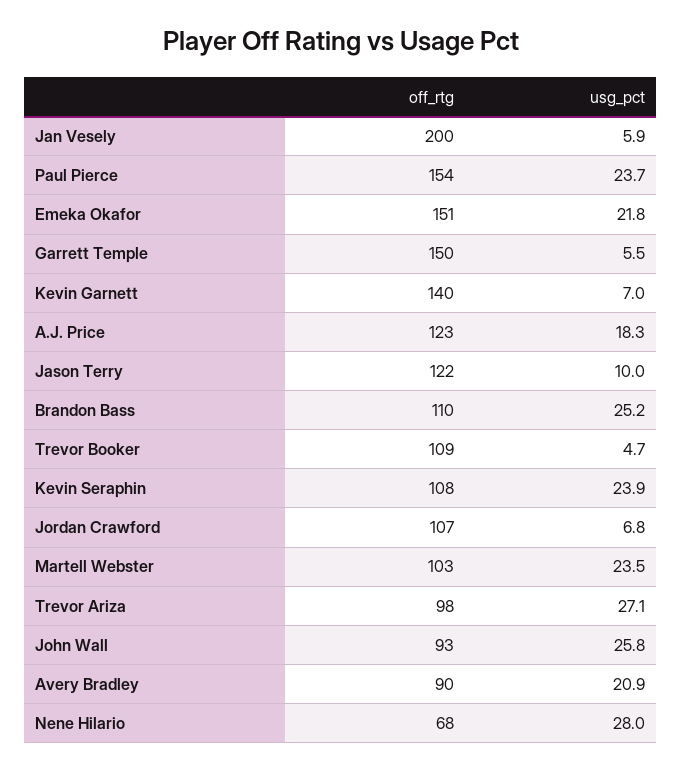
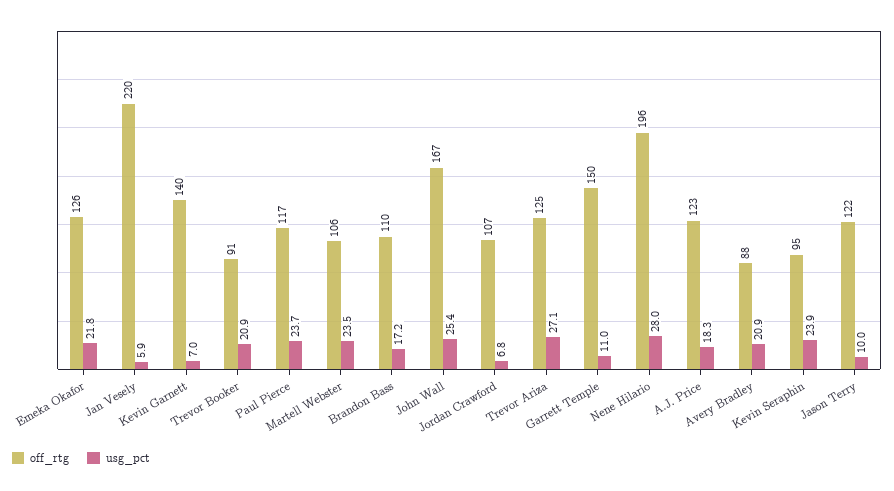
  {
    "off_rtg": {
-     "Jan Vesely": 200,
+     "Jan Vesely": 220,
-     "Paul Pierce": 154,
+     "Paul Pierce": 117,
-     "Emeka Okafor": 151,
+     "Emeka Okafor": 126,
      "Garrett Temple": 150,
      "Kevin Garnett": 140,
      "A.J. Price": 123,
      "Jason Terry": 122,
      "Brandon Bass": 110,
-     "Trevor Booker": 109,
+     "Trevor Booker": 91,
-     "Kevin Seraphin": 108,
+     "Kevin Seraphin": 95,
      "Jordan Crawford": 107,
-     "Martell Webster": 103,
+     "Martell Webster": 106,
-     "Trevor Ariza": 98,
+     "Trevor Ariza": 125,
-     "John Wall": 93,
+     "John Wall": 167,
-     "Avery Bradley": 90,
+     "Avery Bradley": 88,
-     "Nene Hilario": 68
+     "Nene Hilario": 196
    },
    "usg_pct": {
      "Jan Vesely": 5.9,
      "Paul Pierce": 23.7,
      "Emeka Okafor": 21.8,
-     "Garrett Temple": 5.5,
+     "Garrett Temple": 11,
      "Kevin Garnett": 7,
      "A.J. Price": 18.3,
      "Jason Terry": 10,
-     "Brandon Bass": 25.2,
+     "Brandon Bass": 17.2,
-     "Trevor Booker": 4.7,
+     "Trevor Booker": 20.9,
      "Kevin Seraphin": 23.9,
      "Jordan Crawford": 6.8,
      "Martell Webster": 23.5,
      "Trevor Ariza": 27.1,
-     "John Wall": 25.8,
+     "John Wall": 25.4,
      "Avery Bradley": 20.9,
      "Nene Hilario": 28
    }
  }

